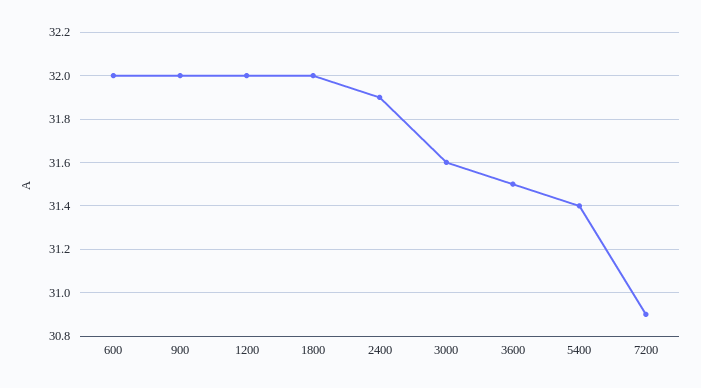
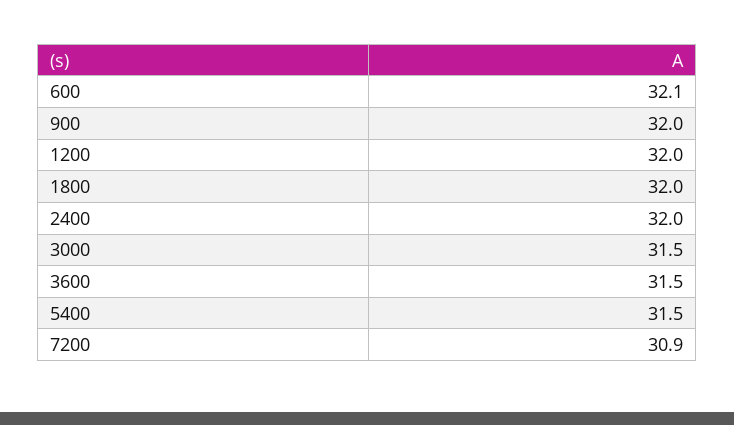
  {
-   "600": 32,
+   "600": 32.1,
    "900": 32,
    "1200": 32,
    "1800": 32,
-   "2400": 31.9,
+   "2400": 32,
-   "3000": 31.6,
+   "3000": 31.5,
    "3600": 31.5,
-   "5400": 31.4,
+   "5400": 31.5,
    "7200": 30.9
  }

